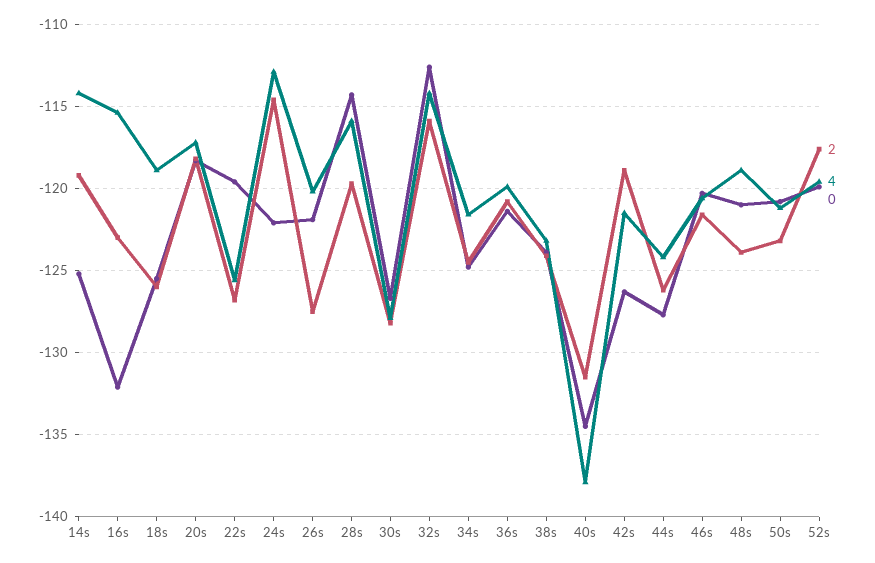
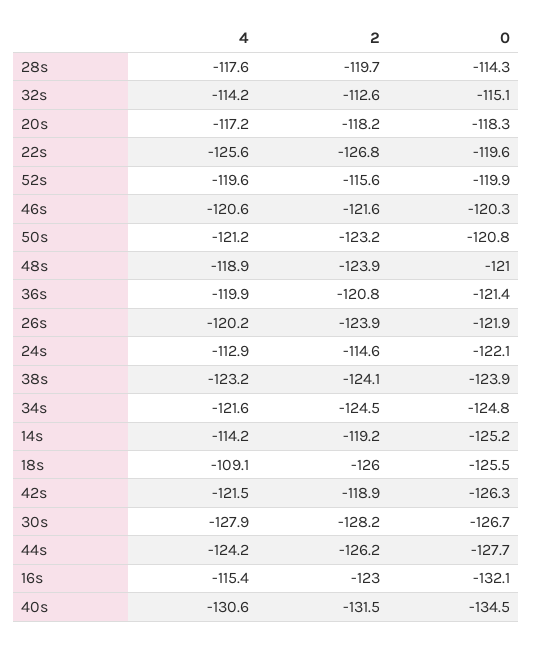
  {
    "2": {
      "14s": -119.2,
      "16s": -123,
      "18s": -126,
      "20s": -118.2,
      "22s": -126.8,
      "24s": -114.6,
-     "26s": -127.5,
+     "26s": -123.9,
      "28s": -119.7,
      "30s": -128.2,
-     "32s": -116,
+     "32s": -112.6,
      "34s": -124.5,
      "36s": -120.8,
      "38s": -124.1,
      "40s": -131.5,
      "42s": -118.9,
      "44s": -126.2,
      "46s": -121.6,
      "48s": -123.9,
      "50s": -123.2,
-     "52s": -117.5
+     "52s": -115.6
    },
    "4": {
      "14s": -114.2,
      "16s": -115.4,
-     "18s": -119,
+     "18s": -109.1,
      "20s": -117.2,
      "22s": -125.6,
      "24s": -112.9,
      "26s": -120.2,
-     "28s": -116,
+     "28s": -117.6,
      "30s": -127.9,
      "32s": -114.2,
      "34s": -121.6,
      "36s": -119.9,
      "38s": -123.2,
-     "40s": -138,
+     "40s": -130.6,
      "42s": -121.5,
      "44s": -124.2,
      "46s": -120.6,
      "48s": -118.9,
      "50s": -121.2,
      "52s": -119.6
    },
    "0": {
      "14s": -125.2,
      "16s": -132.1,
      "18s": -125.5,
      "20s": -118.3,
      "22s": -119.6,
      "24s": -122.1,
      "26s": -121.9,
      "28s": -114.3,
      "30s": -126.7,
-     "32s": -112.5,
+     "32s": -115.1,
      "34s": -124.8,
      "36s": -121.4,
      "38s": -123.9,
      "40s": -134.5,
      "42s": -126.3,
      "44s": -127.7,
      "46s": -120.3,
      "48s": -121,
      "50s": -120.8,
      "52s": -119.9
    }
  }

